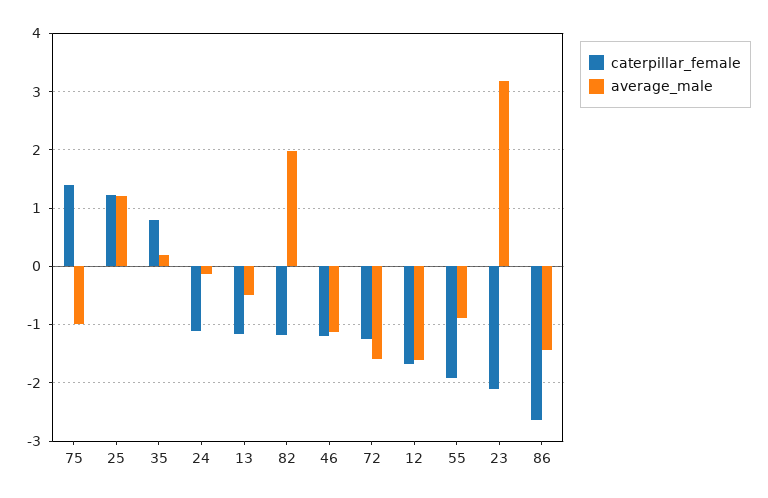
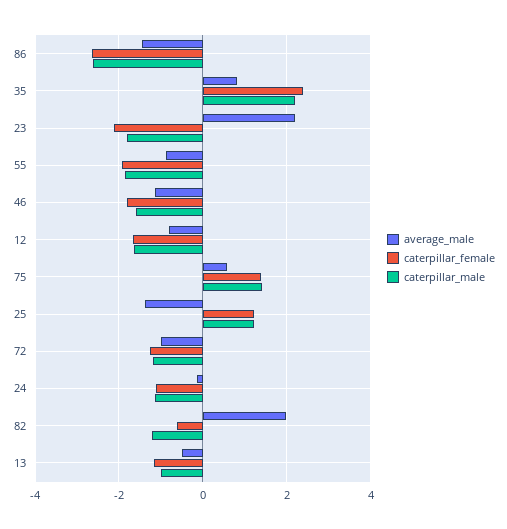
  {
    "caterpillar_female": {
      "75": 1.4,
      "25": 1.2,
-     "35": 0.8,
+     "35": 2.4,
      "24": -1.2,
      "13": -1.2,
-     "82": -1.2,
+     "82": -0.6,
-     "46": -1.2,
+     "46": -1.8,
      "72": -1.2,
      "12": -1.6,
      "55": -2,
      "23": -2.2,
      "86": -2.6
    },
    "average_male": {
-     "75": -1,
+     "75": 0.6,
-     "25": 1.2,
+     "25": -1.4,
-     "35": 0.2,
+     "35": 0.8,
      "24": -0.2,
      "13": -0.4,
      "82": 2,
      "46": -1.2,
-     "72": -1.6,
+     "72": -1,
-     "12": -1.6,
+     "12": -0.8,
      "55": -0.8,
-     "23": 3.2,
+     "23": 2.2,
      "86": -1.4
-   }
+   },
+   "caterpillar_male": {
+     "86": -2.6,
+     "35": 2.2,
+     "23": -1.8,
+     "55": -1.8,
+     "46": -1.6,
+     "12": -1.6,
+     "75": 1.4,
+     "25": 1.2,
+     "72": -1.2,
+     "24": -1.2,
+     "82": -1.2,
+     "13": -1
+   }
  }

